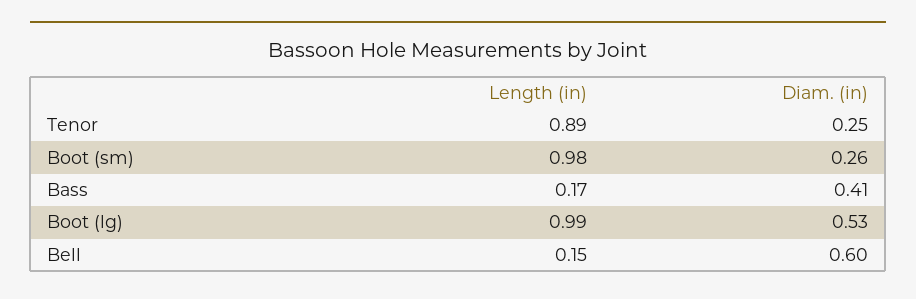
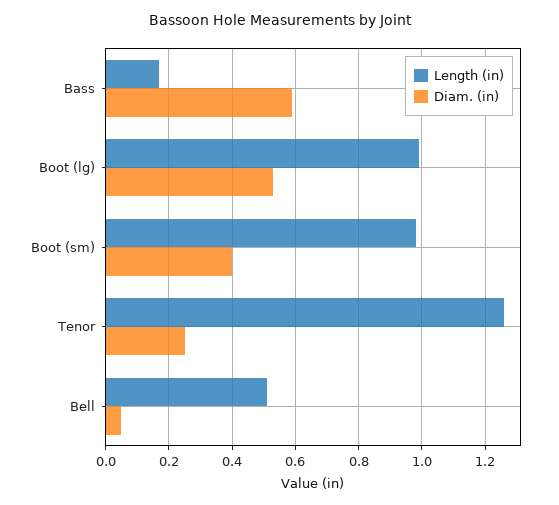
  {
    "Length (in)": {
-     "Tenor": 0.89,
+     "Tenor": 1.25,
      "Boot (sm)": 0.98,
      "Bass": 0.17,
      "Boot (lg)": 0.99,
-     "Bell": 0.15
+     "Bell": 0.5
    },
    "Diam. (in)": {
      "Tenor": 0.25,
-     "Boot (sm)": 0.26,
+     "Boot (sm)": 0.4,
-     "Bass": 0.41,
+     "Bass": 0.6,
      "Boot (lg)": 0.53,
-     "Bell": 0.6
+     "Bell": 0.05
    }
  }

